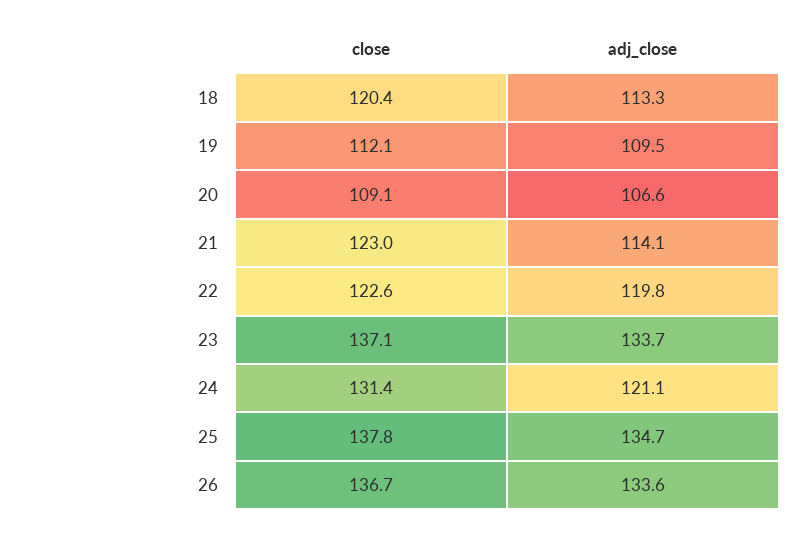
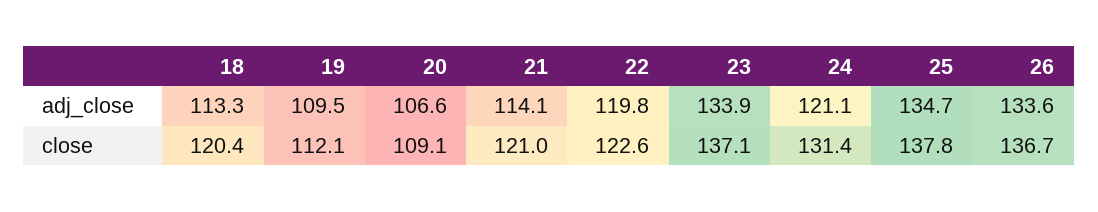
  {
    "close": {
      "18": 120.4,
      "19": 112.1,
      "20": 109.1,
-     "21": 123,
+     "21": 121,
      "22": 122.6,
      "23": 137.1,
      "24": 131.4,
      "25": 137.8,
      "26": 136.7
    },
    "adj_close": {
      "18": 113.3,
      "19": 109.5,
      "20": 106.6,
      "21": 114.1,
      "22": 119.8,
-     "23": 133.7,
+     "23": 133.9,
      "24": 121.1,
      "25": 134.7,
      "26": 133.6
    }
  }

